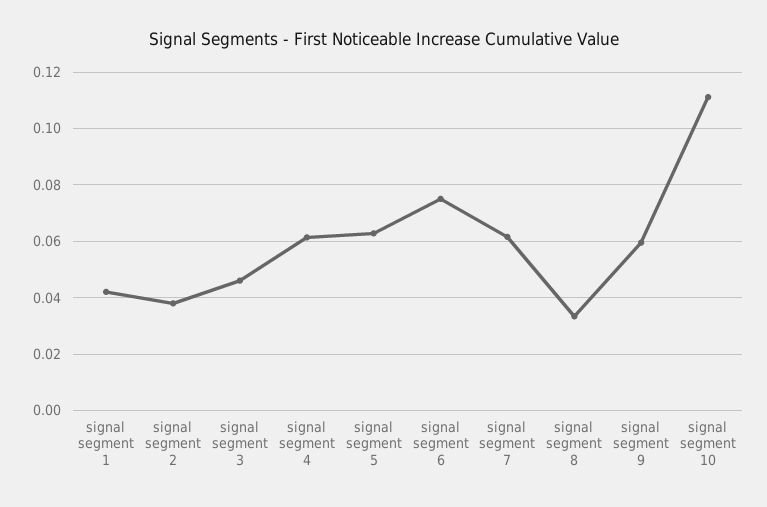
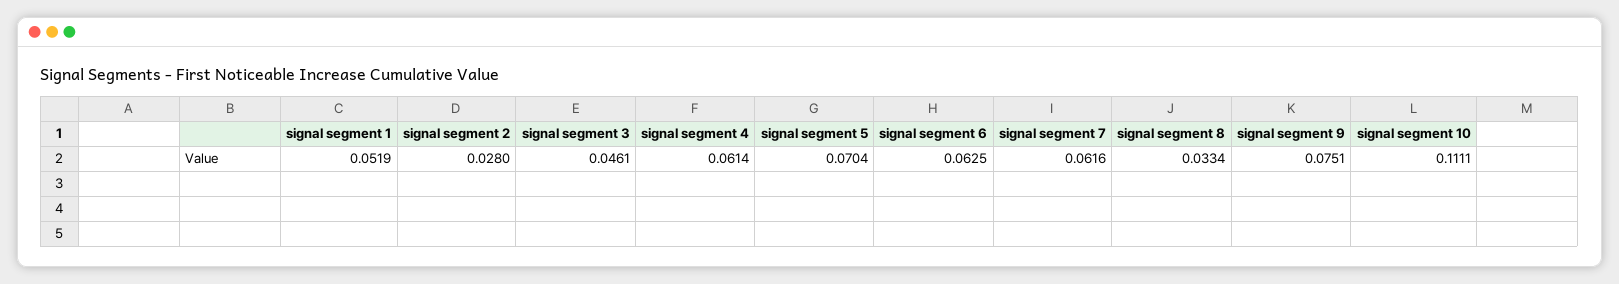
  {
-   "signal segment 1": 0.0425,
+   "signal segment 1": 0.0519,
-   "signal segment 2": 0.0375,
+   "signal segment 2": 0.028,
    "signal segment 3": 0.0461,
    "signal segment 4": 0.0614,
-   "signal segment 5": 0.0625,
+   "signal segment 5": 0.0704,
-   "signal segment 6": 0.075,
+   "signal segment 6": 0.0625,
    "signal segment 7": 0.0616,
    "signal segment 8": 0.0334,
-   "signal segment 9": 0.06,
+   "signal segment 9": 0.0751,
    "signal segment 10": 0.1111
  }

